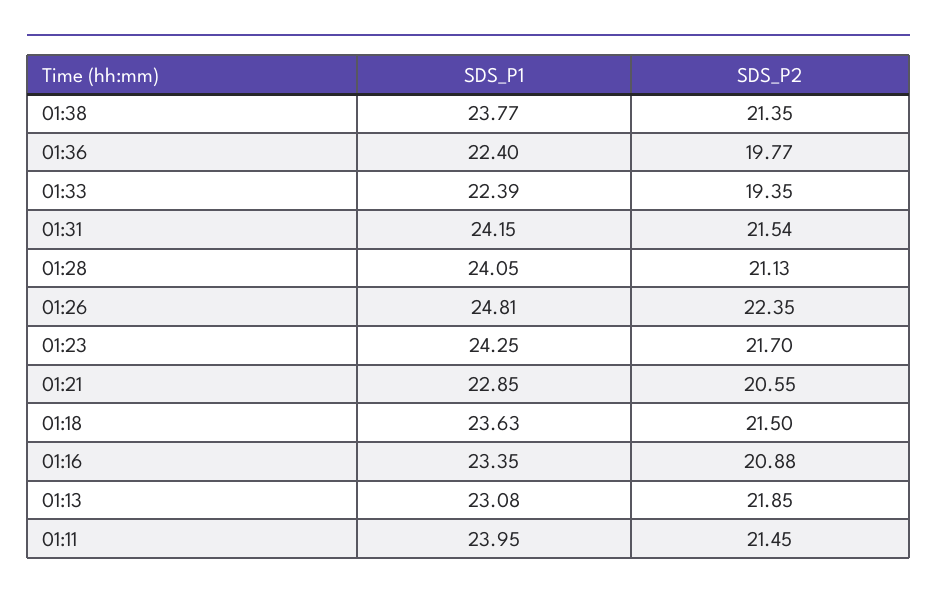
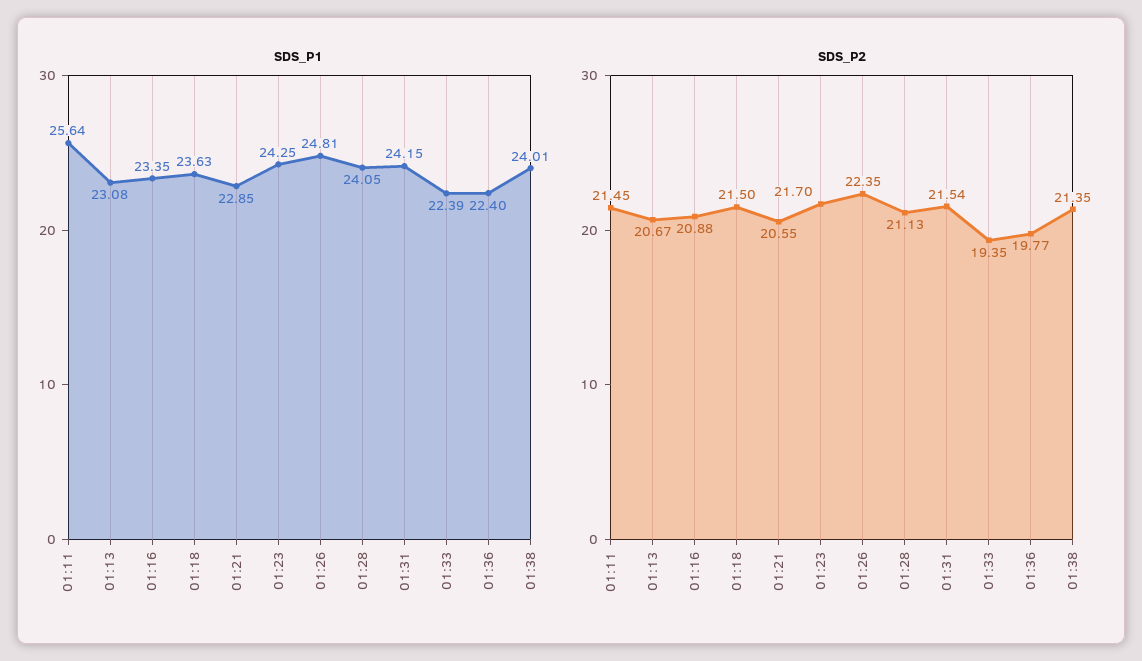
  {
    "SDS_P1": {
-     "01:38": 23.77,
+     "01:38": 24.01,
      "01:36": 22.4,
      "01:33": 22.39,
      "01:31": 24.15,
      "01:28": 24.05,
      "01:26": 24.81,
      "01:23": 24.25,
      "01:21": 22.85,
      "01:18": 23.63,
      "01:16": 23.35,
      "01:13": 23.08,
-     "01:11": 23.95
+     "01:11": 25.64
    },
    "SDS_P2": {
      "01:38": 21.35,
      "01:36": 19.77,
      "01:33": 19.35,
      "01:31": 21.54,
      "01:28": 21.13,
      "01:26": 22.35,
      "01:23": 21.7,
      "01:21": 20.55,
      "01:18": 21.5,
      "01:16": 20.88,
-     "01:13": 21.85,
+     "01:13": 20.67,
      "01:11": 21.45
    }
  }

